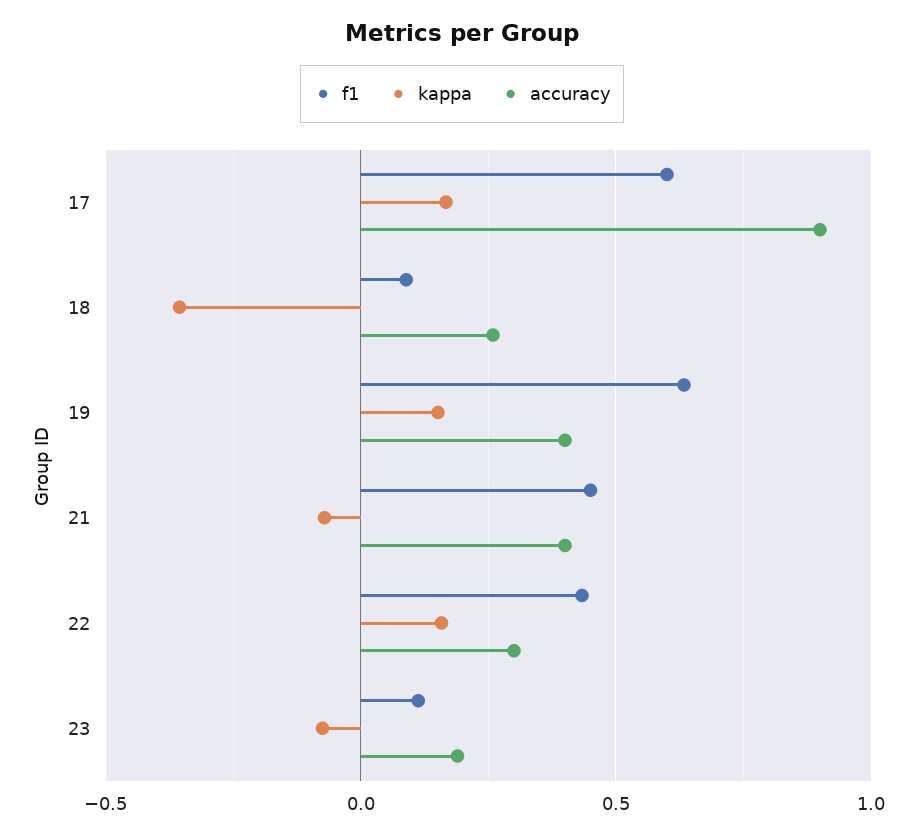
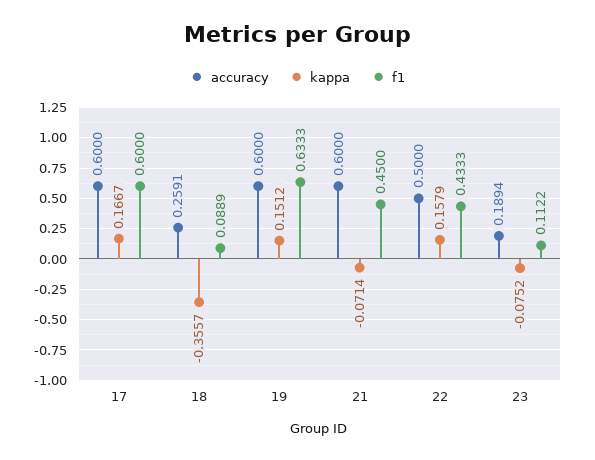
  {
    "f1": {
      "17": 0.6,
      "18": 0.0889,
      "19": 0.6333,
      "21": 0.45,
      "22": 0.4333,
      "23": 0.1122
    },
    "kappa": {
      "17": 0.1667,
      "18": -0.3557,
      "19": 0.1512,
      "21": -0.0714,
      "22": 0.1579,
      "23": -0.0752
    },
    "accuracy": {
-     "17": 0.9,
+     "17": 0.6,
      "18": 0.2591,
-     "19": 0.4,
+     "19": 0.6,
-     "21": 0.4,
+     "21": 0.6,
-     "22": 0.3,
+     "22": 0.5,
      "23": 0.1894
    }
  }

